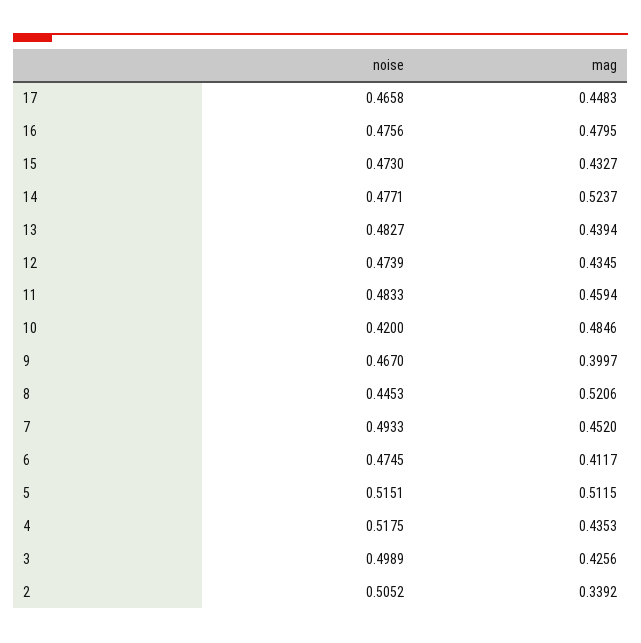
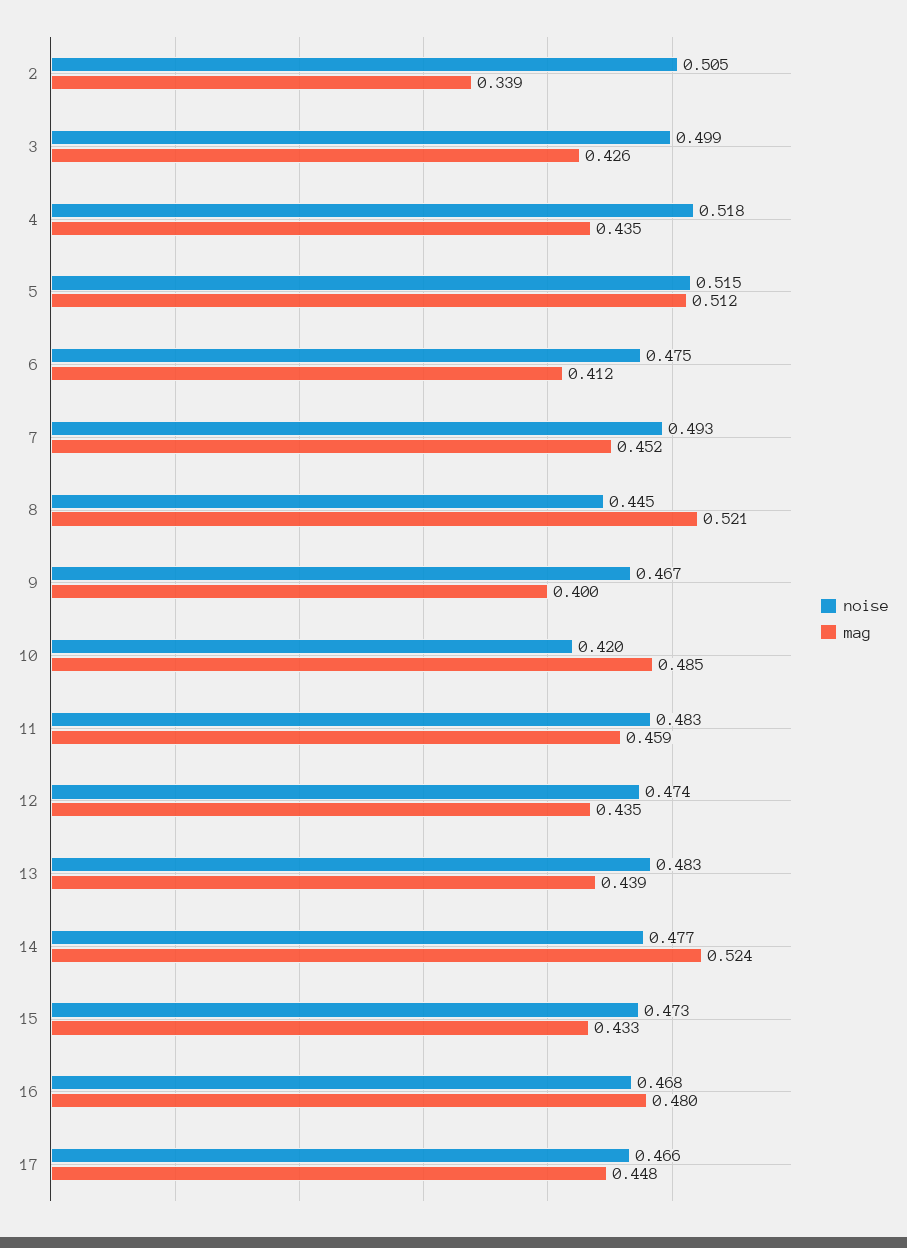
  {
    "noise": {
      "17": 0.4658,
-     "16": 0.4756,
+     "16": 0.468,
      "15": 0.473,
      "14": 0.4771,
      "13": 0.4827,
      "12": 0.4739,
      "11": 0.4833,
      "10": 0.42,
      "9": 0.467,
      "8": 0.4453,
      "7": 0.4933,
      "6": 0.4745,
      "5": 0.5151,
      "4": 0.5175,
      "3": 0.4989,
      "2": 0.5052
    },
    "mag": {
      "17": 0.4483,
      "16": 0.4795,
      "15": 0.4327,
      "14": 0.5237,
      "13": 0.4394,
      "12": 0.4345,
      "11": 0.4594,
      "10": 0.4846,
      "9": 0.3997,
      "8": 0.5206,
      "7": 0.452,
      "6": 0.4117,
      "5": 0.5115,
      "4": 0.4353,
      "3": 0.4256,
      "2": 0.3392
    }
  }

